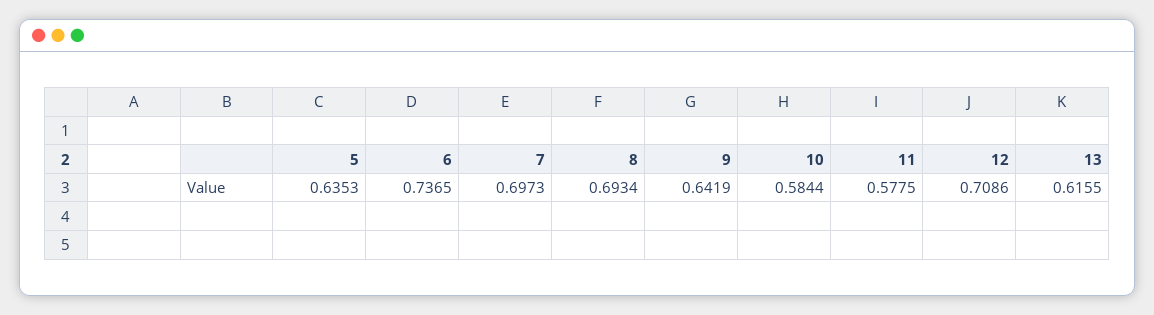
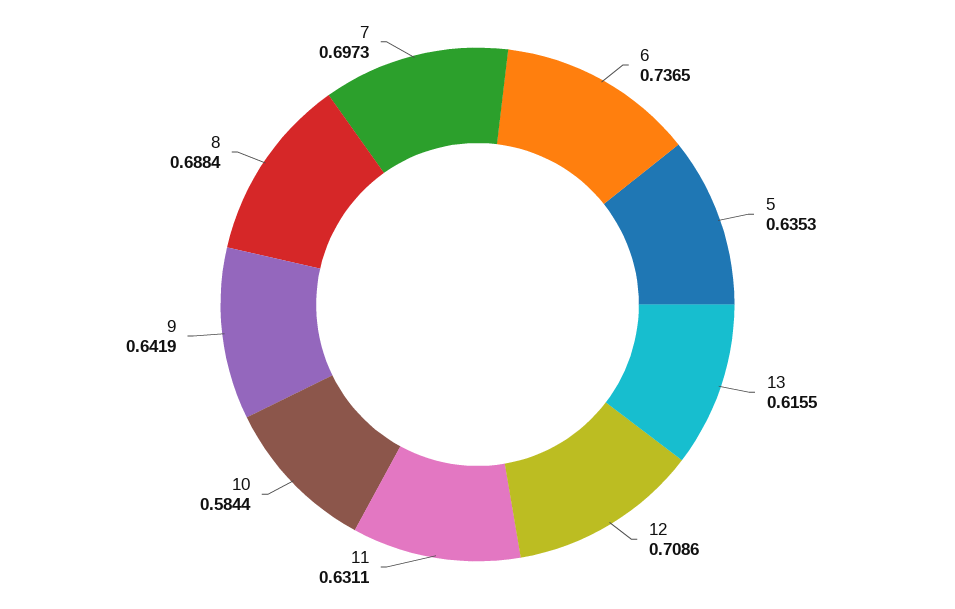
  {
    "5": 0.6353,
    "6": 0.7365,
    "7": 0.6973,
-   "8": 0.6934,
+   "8": 0.6884,
    "9": 0.6419,
    "10": 0.5844,
-   "11": 0.5775,
+   "11": 0.6311,
    "12": 0.7086,
    "13": 0.6155
  }

